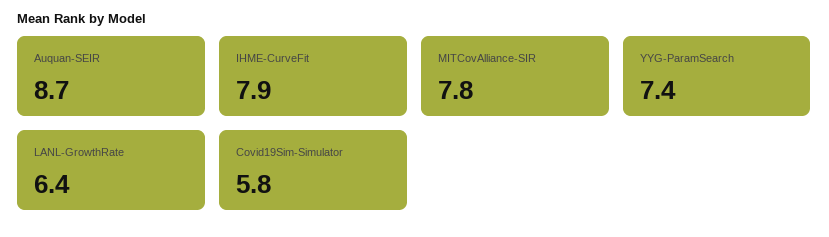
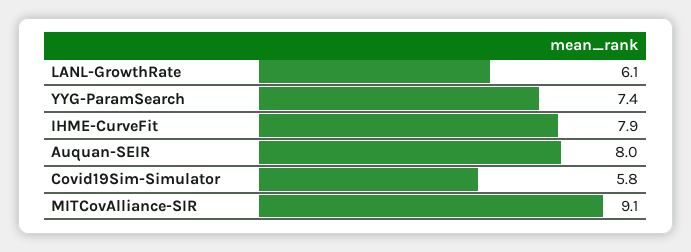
  {
-   "Auquan-SEIR": 8.7,
+   "Auquan-SEIR": 8,
    "IHME-CurveFit": 7.9,
-   "MITCovAlliance-SIR": 7.8,
+   "MITCovAlliance-SIR": 9.1,
    "YYG-ParamSearch": 7.4,
-   "LANL-GrowthRate": 6.4,
+   "LANL-GrowthRate": 6.1,
    "Covid19Sim-Simulator": 5.8
  }

